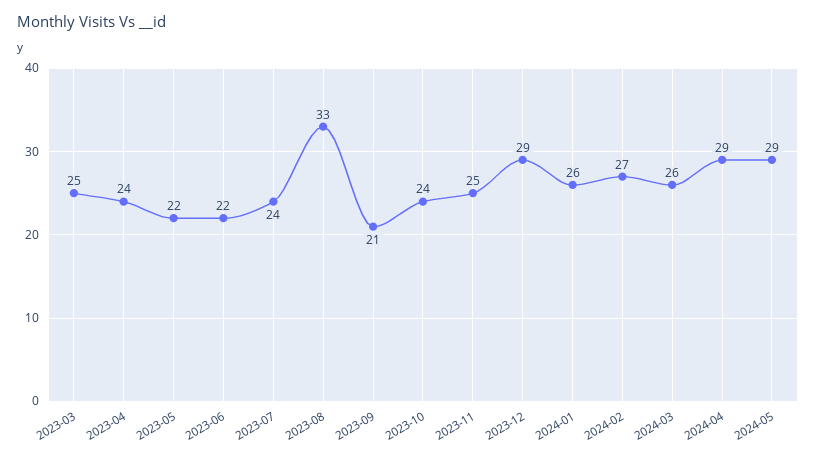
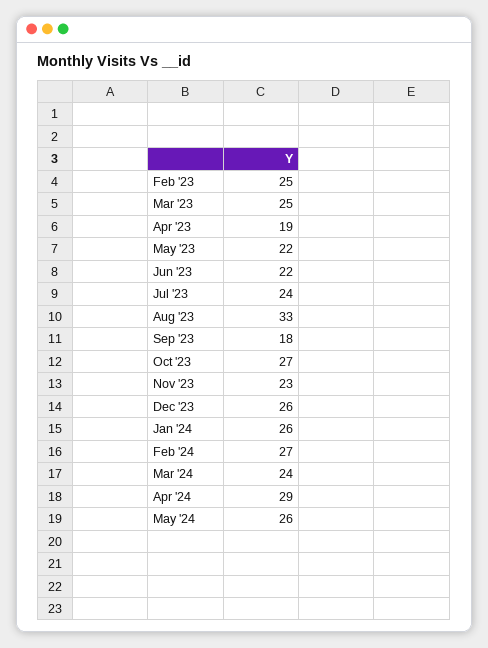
  {
    "2023-03": 25,
-   "2023-04": 24,
+   "2023-04": 19,
    "2023-05": 22,
    "2023-06": 22,
    "2023-07": 24,
    "2023-08": 33,
-   "2023-09": 21,
+   "2023-09": 18,
-   "2023-10": 24,
+   "2023-10": 27,
-   "2023-11": 25,
+   "2023-11": 23,
-   "2023-12": 29,
+   "2023-12": 26,
    "2024-01": 26,
    "2024-02": 27,
-   "2024-03": 26,
+   "2024-03": 24,
    "2024-04": 29,
-   "2024-05": 29
+   "2024-05": 26,
+   "Feb '23": 25
  }

